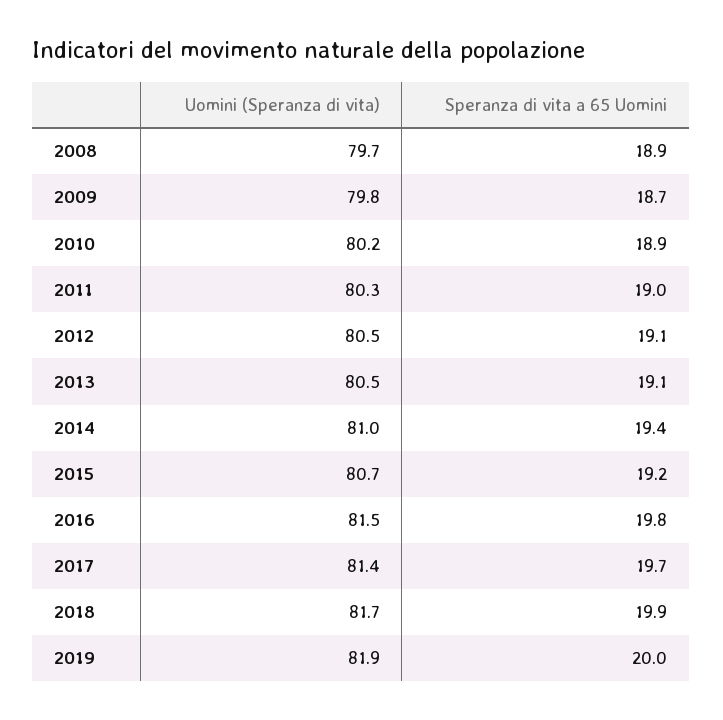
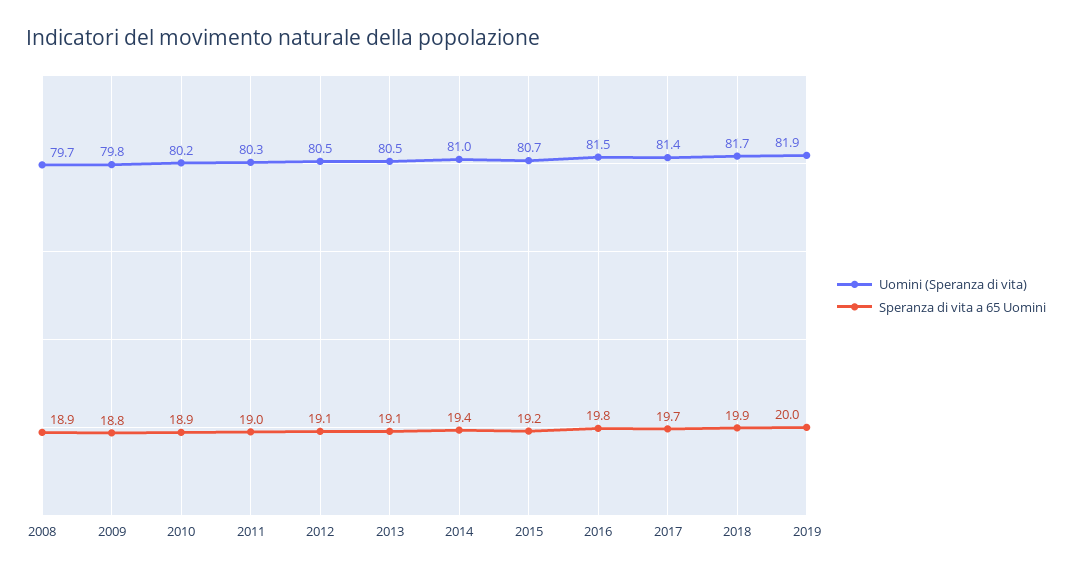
  {
    "Uomini (Speranza di vita)": {
      "2008": 79.7,
      "2009": 79.8,
      "2010": 80.2,
      "2011": 80.3,
      "2012": 80.5,
      "2013": 80.5,
      "2014": 81,
      "2015": 80.7,
      "2016": 81.5,
      "2017": 81.4,
      "2018": 81.7,
      "2019": 81.9
    },
    "Speranza di vita a 65 Uomini": {
      "2008": 18.9,
-     "2009": 18.7,
+     "2009": 18.8,
      "2010": 18.9,
      "2011": 19,
      "2012": 19.1,
      "2013": 19.1,
      "2014": 19.4,
      "2015": 19.2,
      "2016": 19.8,
      "2017": 19.7,
      "2018": 19.9,
      "2019": 20
    }
  }

